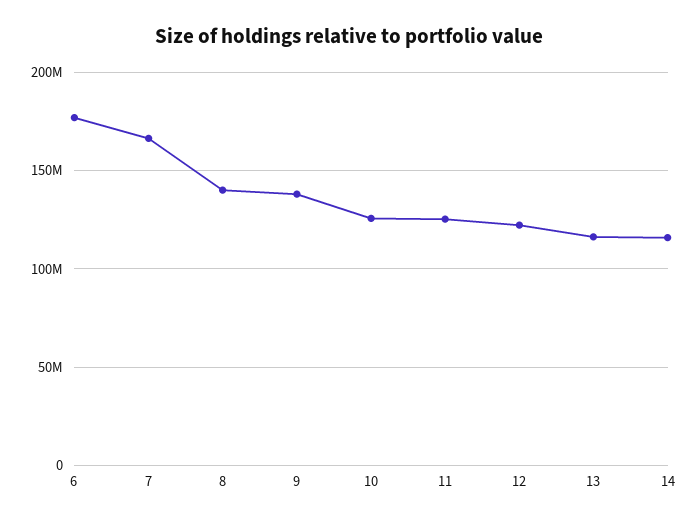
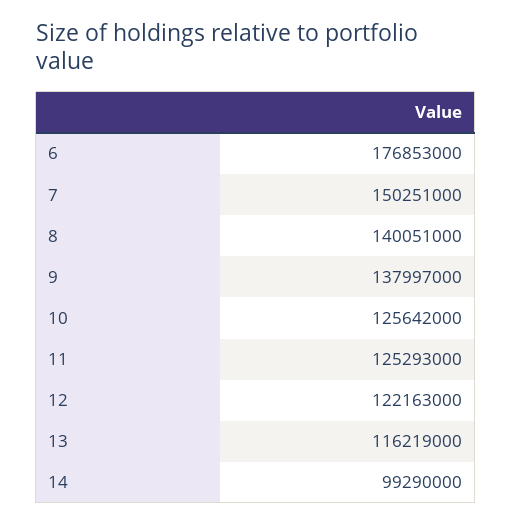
  {
    "6": 176853000,
-   "7": 165000000,
+   "7": 150251000,
    "8": 140051000,
    "9": 137997000,
    "10": 125642000,
    "11": 125293000,
    "12": 122163000,
    "13": 116219000,
-   "14": 115000000
+   "14": 99290000
  }

